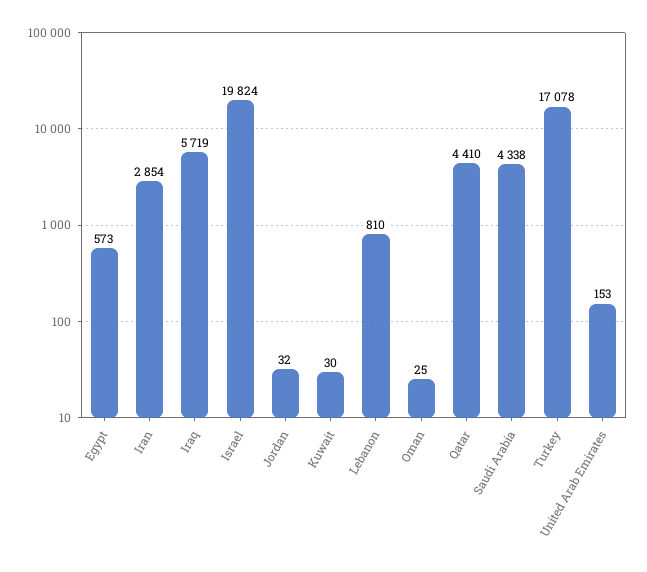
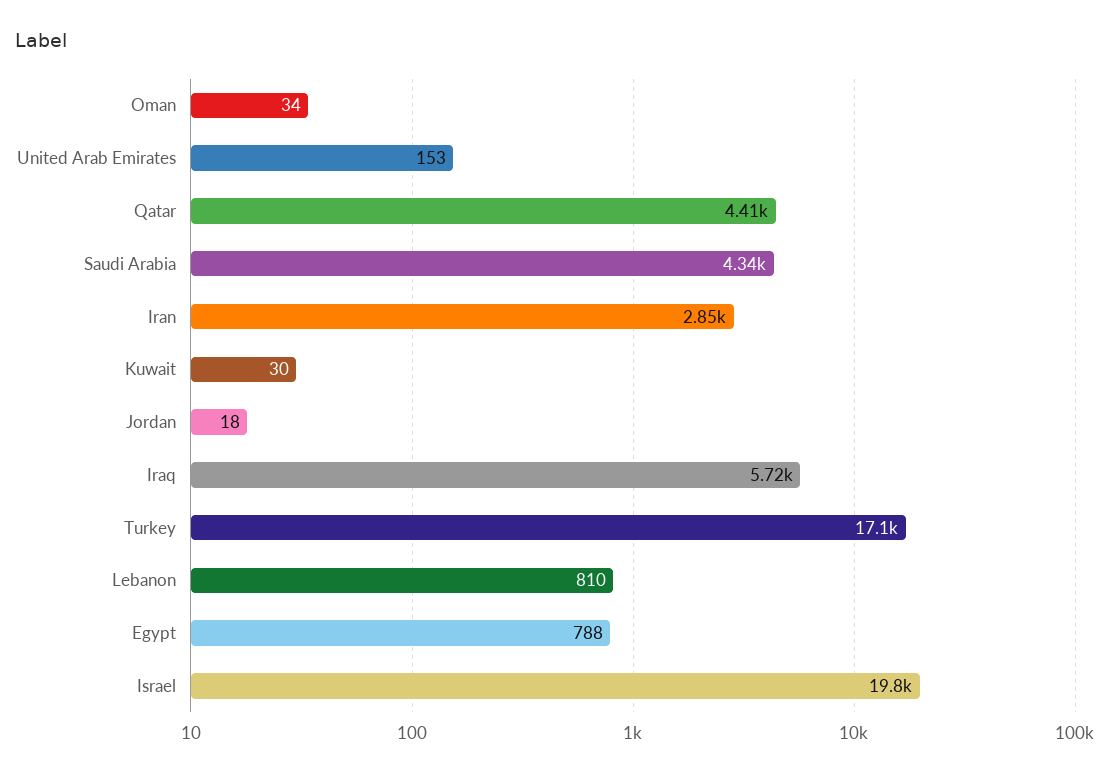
  {
-   "Egypt": 573,
+   "Egypt": 788,
    "Iran": 2854,
    "Iraq": 5719,
    "Israel": 19824,
-   "Jordan": 32,
+   "Jordan": 18,
    "Kuwait": 30,
    "Lebanon": 810,
-   "Oman": 25,
+   "Oman": 34,
    "Qatar": 4410,
    "Saudi Arabia": 4338,
    "Turkey": 17078,
    "United Arab Emirates": 153
  }

